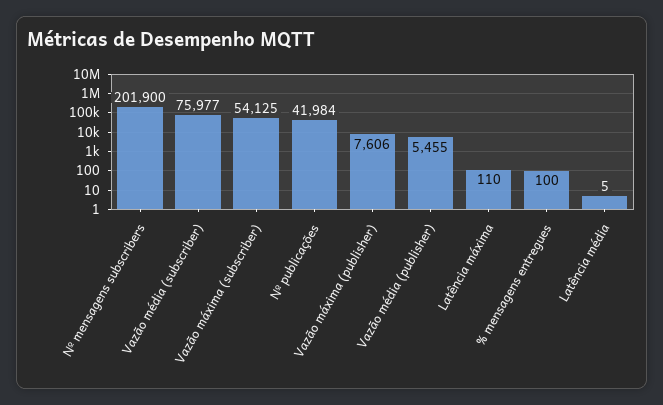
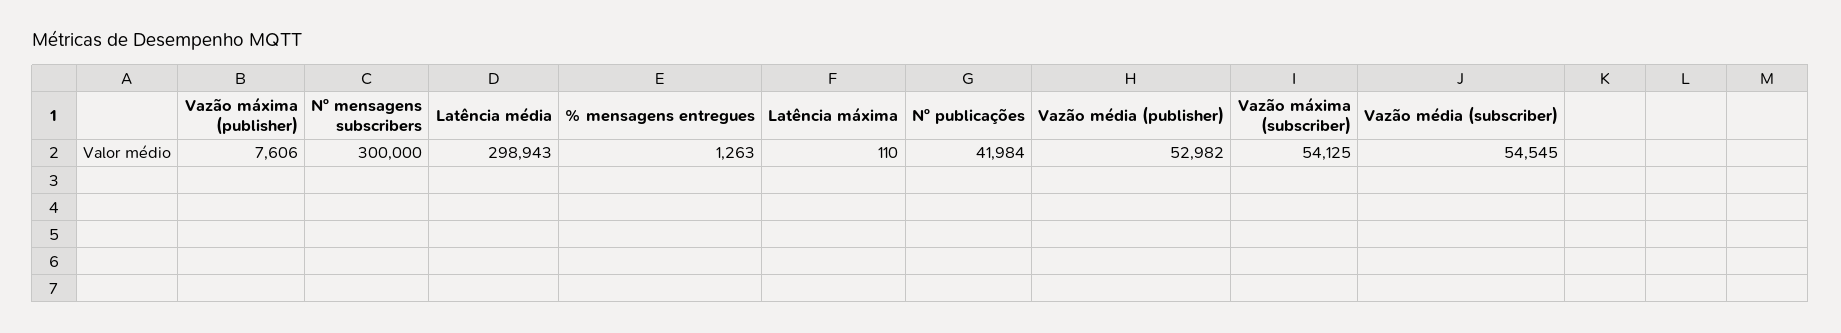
  {
-   "Nº mensagens subscribers": 201900,
+   "Nº mensagens subscribers": 300000,
-   "Vazão média (subscriber)": 75977,
+   "Vazão média (subscriber)": 54545,
    "Vazão máxima (subscriber)": 54125,
    "Nº publicações": 41984,
    "Vazão máxima (publisher)": 7606,
-   "Vazão média (publisher)": 5455,
+   "Vazão média (publisher)": 52982,
    "Latência máxima": 110,
-   "% mensagens entregues": 100,
+   "% mensagens entregues": 1263,
-   "Latência média": 5
+   "Latência média": 298943
  }

